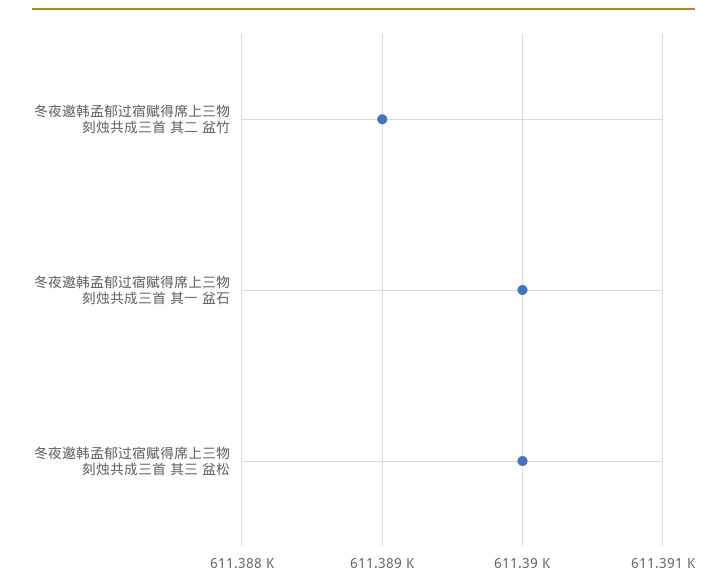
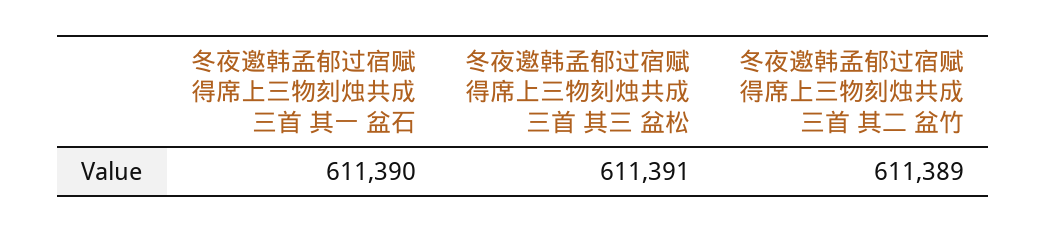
  {
    "冬夜邀韩孟郁过宿赋得席上三物刻烛共成三首 其二 盆竹": 611389,
    "冬夜邀韩孟郁过宿赋得席上三物刻烛共成三首 其一 盆石": 611390,
-   "冬夜邀韩孟郁过宿赋得席上三物刻烛共成三首 其三 盆松": 611390
+   "冬夜邀韩孟郁过宿赋得席上三物刻烛共成三首 其三 盆松": 611391
  }

